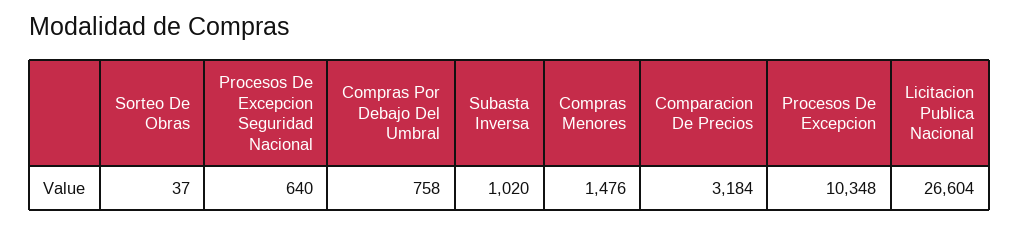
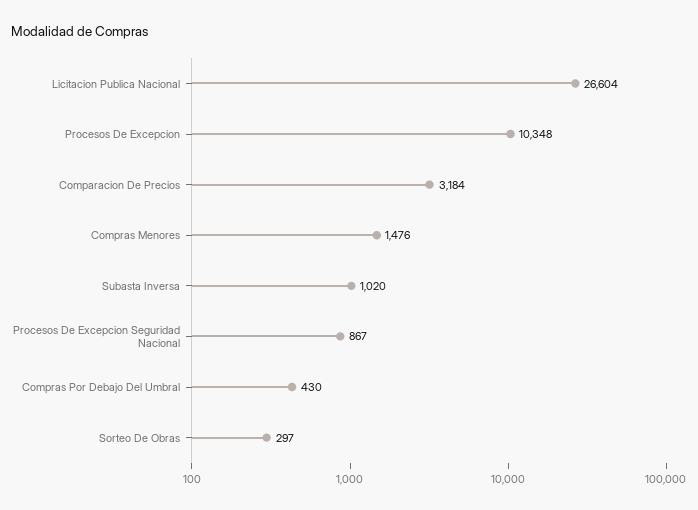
  {
-   "Sorteo De Obras": 37,
+   "Sorteo De Obras": 297,
-   "Procesos De Excepcion Seguridad Nacional": 640,
+   "Procesos De Excepcion Seguridad Nacional": 867,
-   "Compras Por Debajo Del Umbral": 758,
+   "Compras Por Debajo Del Umbral": 430,
    "Subasta Inversa": 1020,
    "Compras Menores": 1476,
    "Comparacion De Precios": 3184,
    "Procesos De Excepcion": 10348,
    "Licitacion Publica Nacional": 26604
  }

